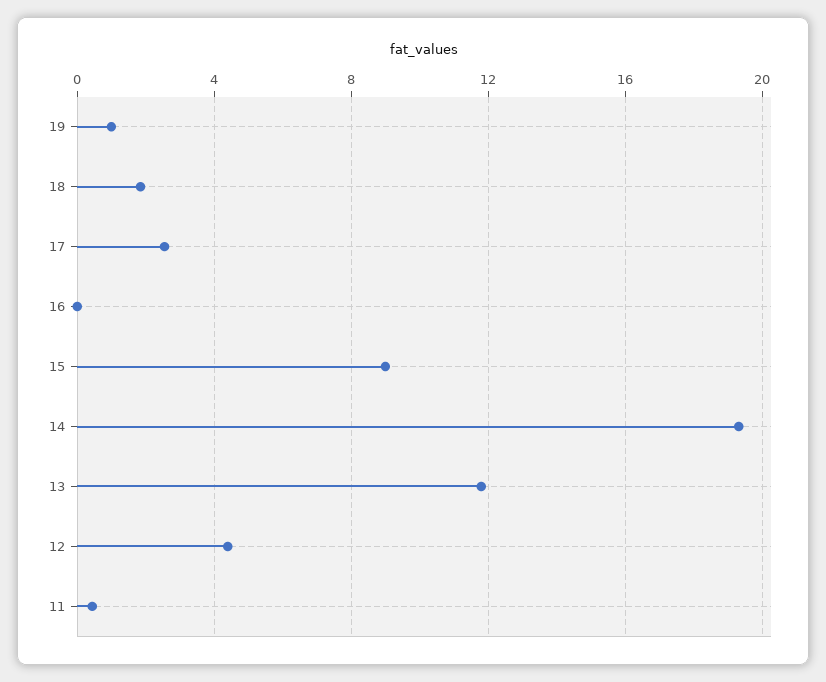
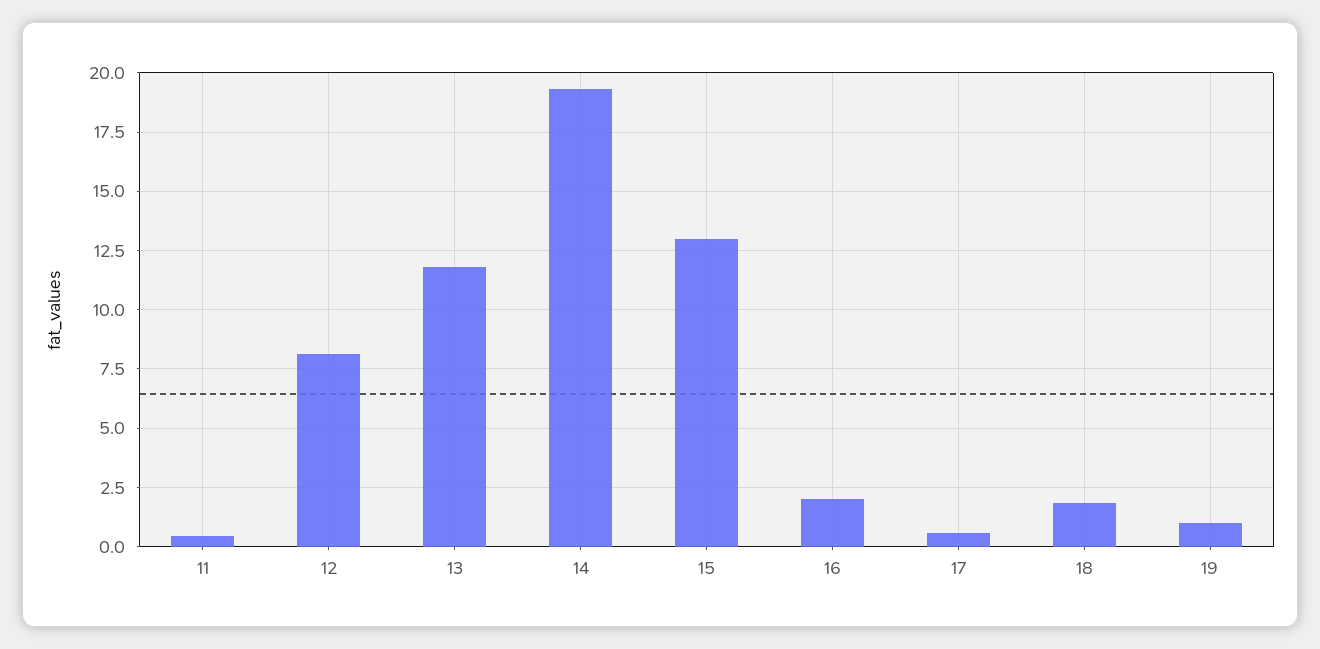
  {
    "19": 1,
    "18": 2,
-   "17": 2.5,
+   "17": 0.5,
-   "16": 0,
+   "16": 2,
-   "15": 9,
+   "15": 13,
    "14": 19.5,
    "13": 12,
-   "12": 4.5,
+   "12": 8,
    "11": 0.5
  }

